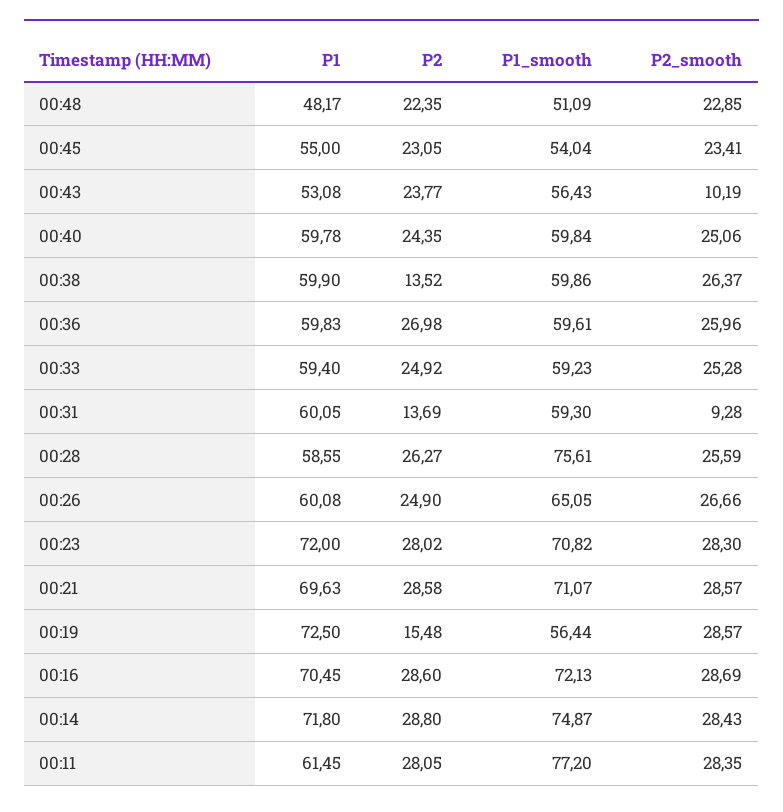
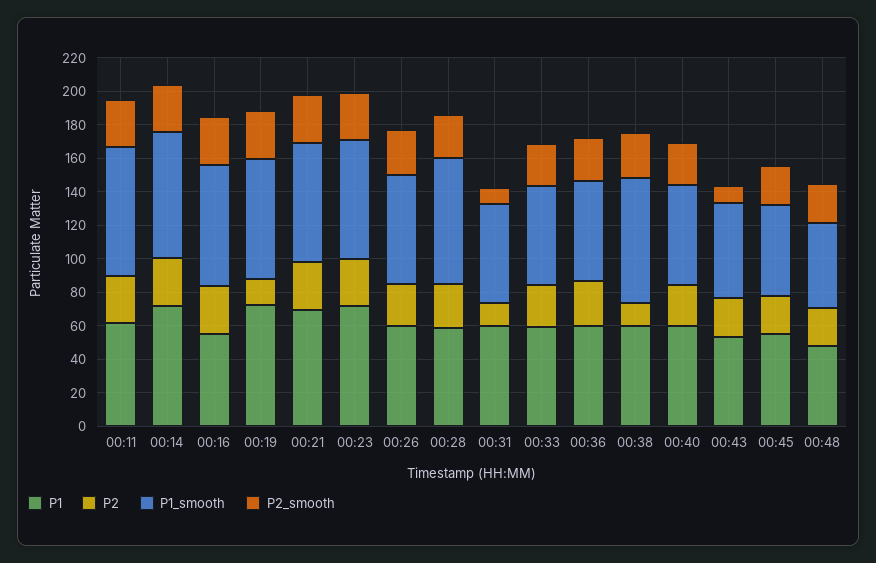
  {
    "P1": {
      "00:48": 48.17,
      "00:45": 55,
      "00:43": 53.08,
      "00:40": 59.78,
      "00:38": 59.9,
      "00:36": 59.83,
      "00:33": 59.4,
      "00:31": 60.05,
      "00:28": 58.55,
      "00:26": 60.08,
      "00:23": 72,
      "00:21": 69.63,
      "00:19": 72.5,
-     "00:16": 70.45,
+     "00:16": 55,
      "00:14": 71.8,
      "00:11": 61.45
    },
    "P2": {
      "00:48": 22.35,
      "00:45": 23.05,
      "00:43": 23.77,
      "00:40": 24.35,
      "00:38": 13.52,
      "00:36": 26.98,
      "00:33": 24.92,
      "00:31": 13.69,
      "00:28": 26.27,
      "00:26": 24.9,
      "00:23": 28.02,
      "00:21": 28.58,
      "00:19": 15.48,
      "00:16": 28.6,
      "00:14": 28.8,
      "00:11": 28.05
    },
    "P1_smooth": {
      "00:48": 51.09,
      "00:45": 54.04,
      "00:43": 56.43,
      "00:40": 59.84,
-     "00:38": 59.86,
+     "00:38": 75,
      "00:36": 59.61,
      "00:33": 59.23,
      "00:31": 59.3,
      "00:28": 75.61,
      "00:26": 65.05,
      "00:23": 70.82,
      "00:21": 71.07,
-     "00:19": 56.44,
+     "00:19": 70,
      "00:16": 72.13,
      "00:14": 74.87,
      "00:11": 77.2
    },
    "P2_smooth": {
      "00:48": 22.85,
      "00:45": 23.41,
      "00:43": 10.19,
      "00:40": 25.06,
      "00:38": 26.37,
      "00:36": 25.96,
      "00:33": 25.28,
      "00:31": 9.28,
      "00:28": 25.59,
      "00:26": 26.66,
      "00:23": 28.3,
      "00:21": 28.57,
      "00:19": 28.57,
      "00:16": 28.69,
      "00:14": 28.43,
      "00:11": 28.35
    }
  }

